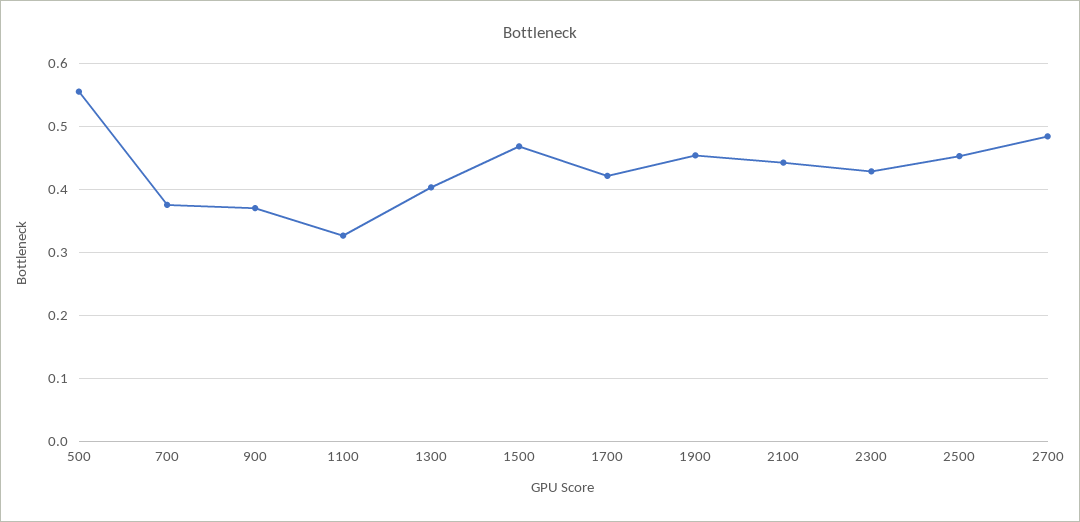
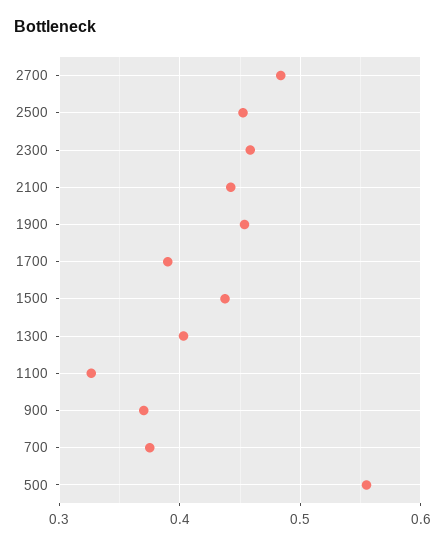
  {
    "500": 0.56,
    "700": 0.38,
    "900": 0.37,
    "1100": 0.33,
    "1300": 0.4,
-   "1500": 0.47,
+   "1500": 0.44,
-   "1700": 0.42,
+   "1700": 0.39,
    "1900": 0.45,
    "2100": 0.44,
-   "2300": 0.43,
+   "2300": 0.46,
    "2500": 0.45,
    "2700": 0.48
  }

